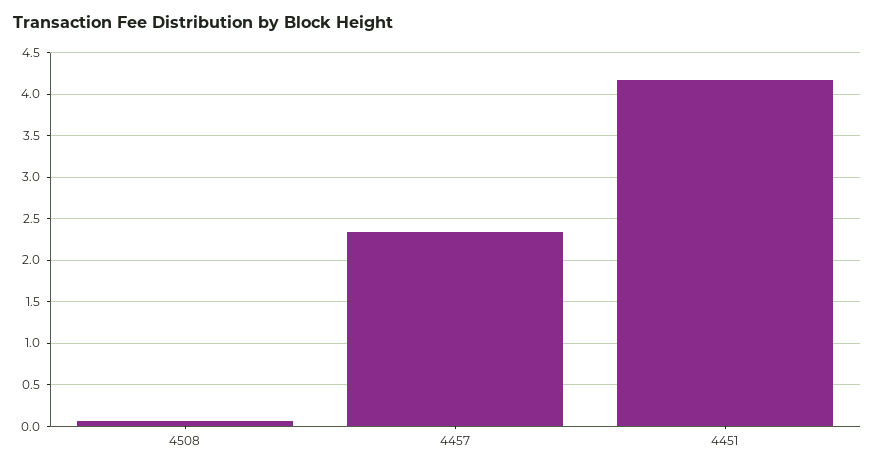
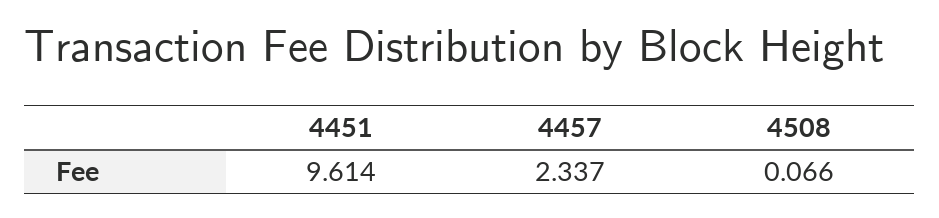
  {
    "4508": 0.066,
    "4457": 2.337,
-   "4451": 4.2
+   "4451": 9.614
  }

